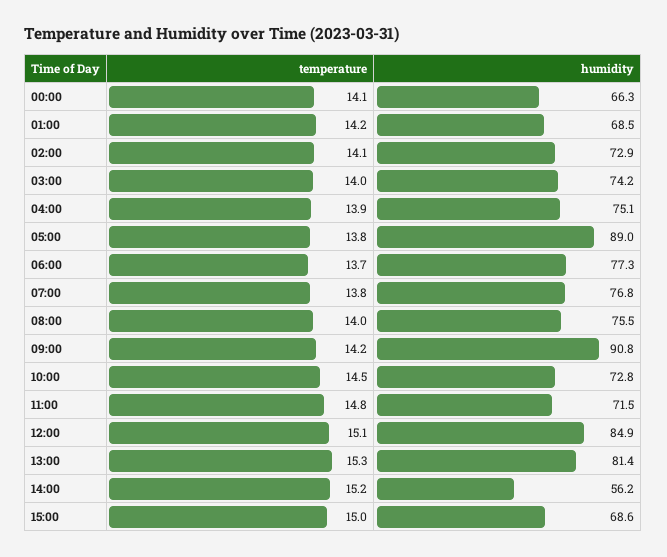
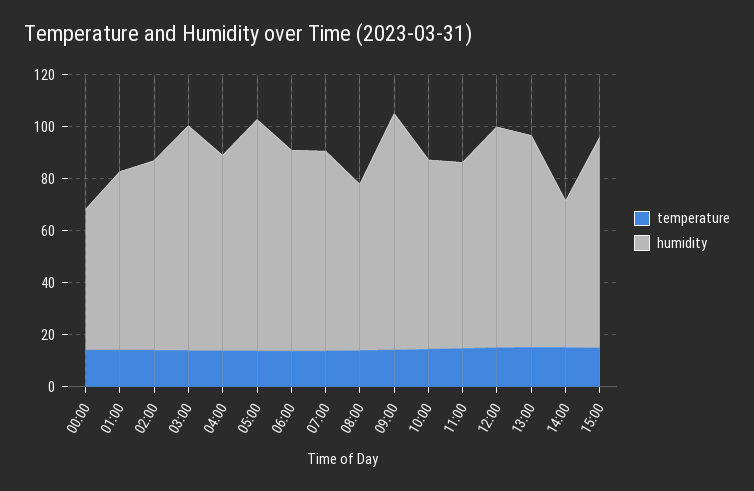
  {
    "temperature": {
      "00:00": 14.1,
      "01:00": 14.2,
      "02:00": 14.1,
      "03:00": 14,
      "04:00": 13.9,
      "05:00": 13.8,
      "06:00": 13.7,
      "07:00": 13.8,
      "08:00": 14,
      "09:00": 14.2,
      "10:00": 14.5,
      "11:00": 14.8,
      "12:00": 15.1,
      "13:00": 15.3,
      "14:00": 15.2,
      "15:00": 15
    },
    "humidity": {
-     "00:00": 66.3,
+     "00:00": 55,
      "01:00": 68.5,
      "02:00": 72.9,
-     "03:00": 74.2,
+     "03:00": 85,
      "04:00": 75.1,
      "05:00": 89,
      "06:00": 77.3,
      "07:00": 76.8,
-     "08:00": 75.5,
+     "08:00": 65,
      "09:00": 90.8,
      "10:00": 72.8,
      "11:00": 71.5,
      "12:00": 84.9,
      "13:00": 81.4,
      "14:00": 56.2,
-     "15:00": 68.6
+     "15:00": 80
    }
  }

